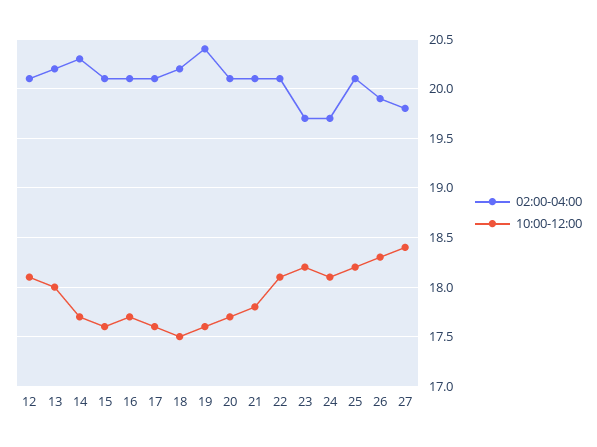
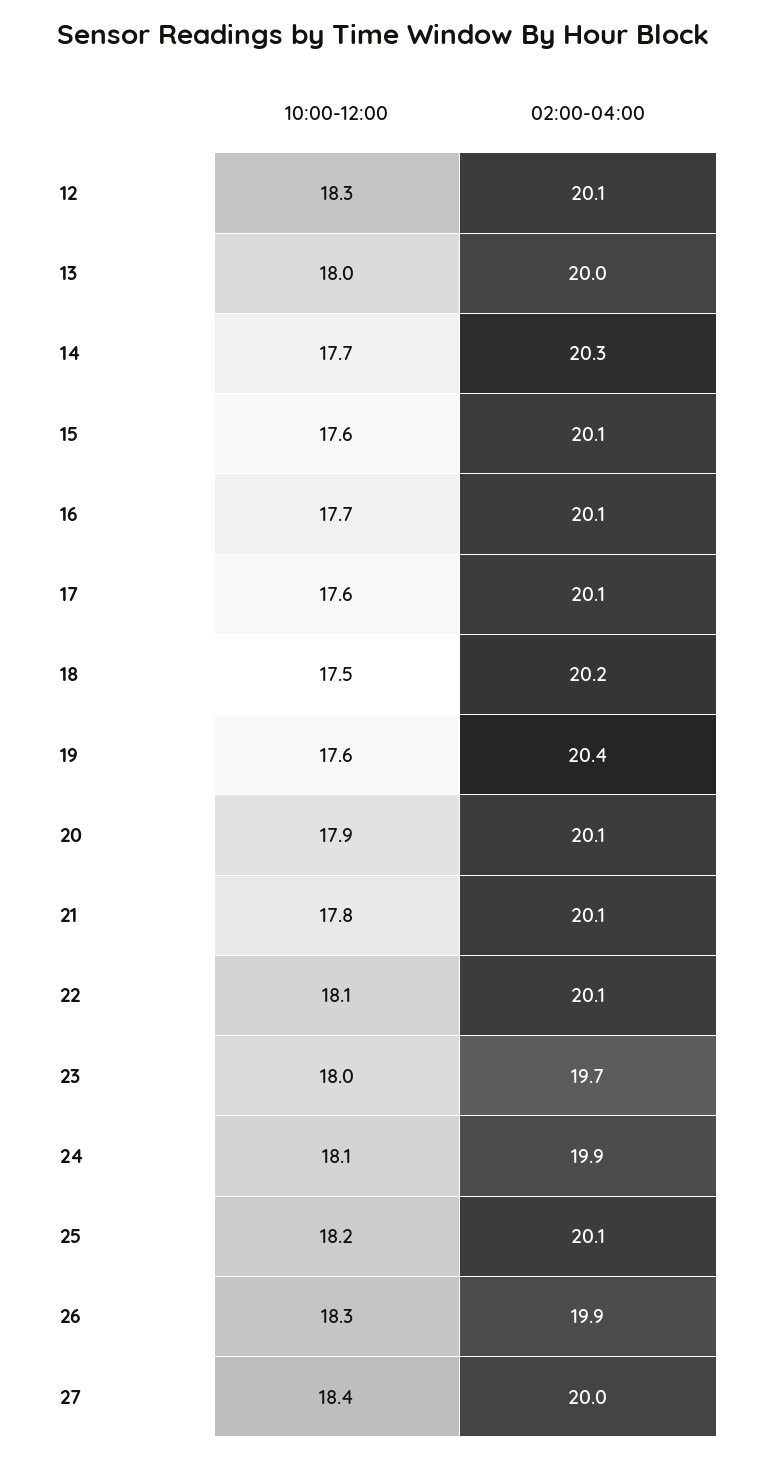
  {
    "02:00-04:00": {
      "12": 20.1,
-     "13": 20.2,
+     "13": 20,
      "14": 20.3,
      "15": 20.1,
      "16": 20.1,
      "17": 20.1,
      "18": 20.2,
      "19": 20.4,
      "20": 20.1,
      "21": 20.1,
      "22": 20.1,
      "23": 19.7,
-     "24": 19.7,
+     "24": 19.9,
      "25": 20.1,
      "26": 19.9,
-     "27": 19.8
+     "27": 20
    },
    "10:00-12:00": {
-     "12": 18.1,
+     "12": 18.3,
      "13": 18,
      "14": 17.7,
      "15": 17.6,
      "16": 17.7,
      "17": 17.6,
      "18": 17.5,
      "19": 17.6,
-     "20": 17.7,
+     "20": 17.9,
      "21": 17.8,
      "22": 18.1,
-     "23": 18.2,
+     "23": 18,
      "24": 18.1,
      "25": 18.2,
      "26": 18.3,
      "27": 18.4
    }
  }

